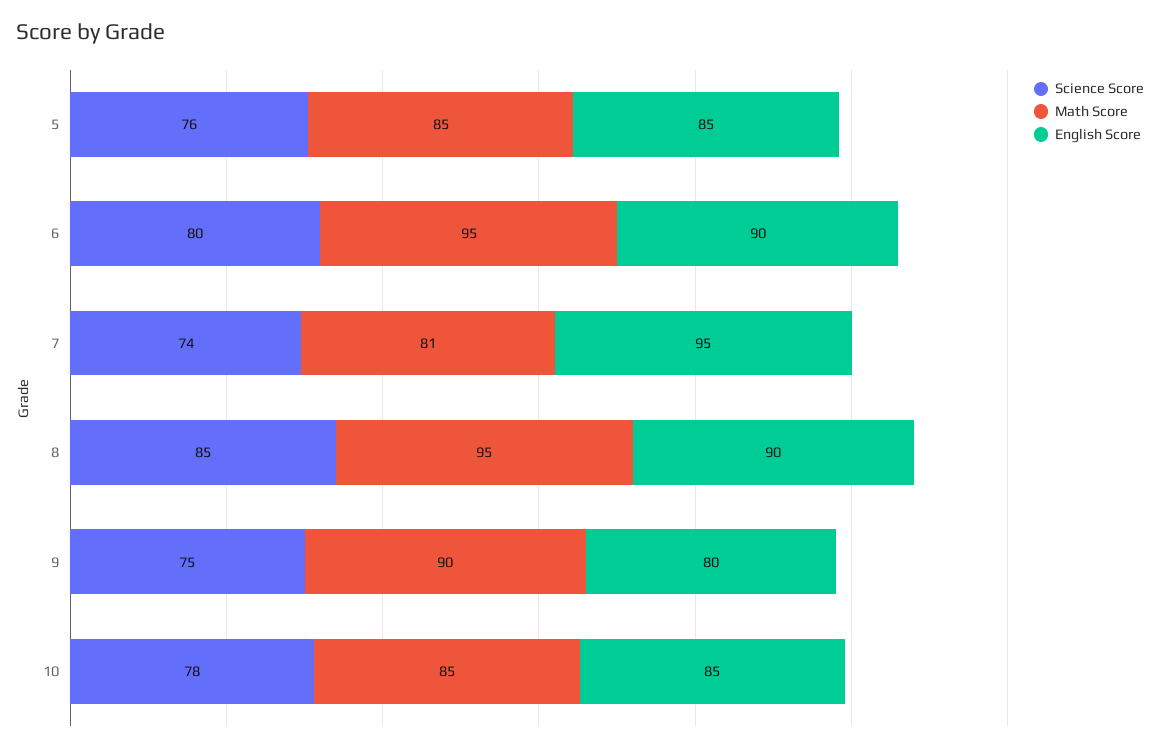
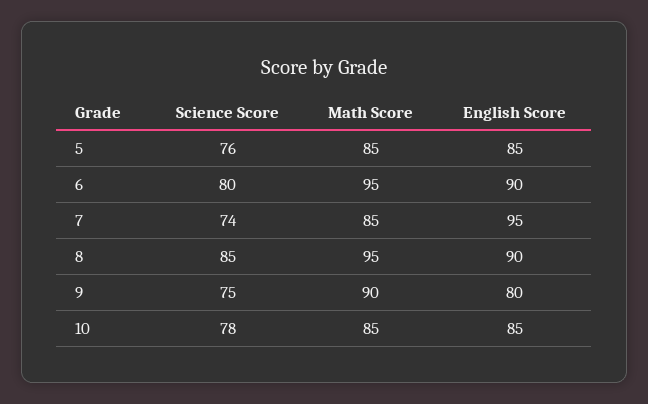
  {
    "Science Score": {
      "5": 76,
      "6": 80,
      "7": 74,
      "8": 85,
      "9": 75,
      "10": 78
    },
    "Math Score": {
      "5": 85,
      "6": 95,
-     "7": 81,
+     "7": 85,
      "8": 95,
      "9": 90,
      "10": 85
    },
    "English Score": {
      "5": 85,
      "6": 90,
      "7": 95,
      "8": 90,
      "9": 80,
      "10": 85
    }
  }

